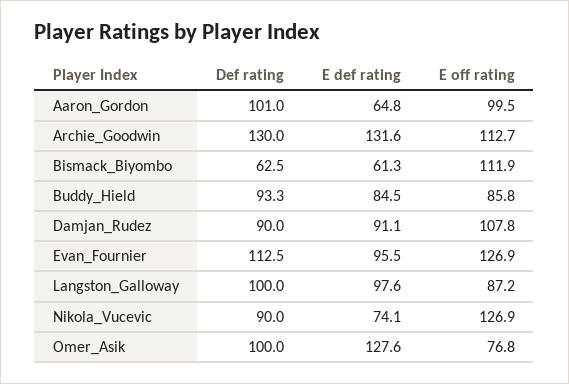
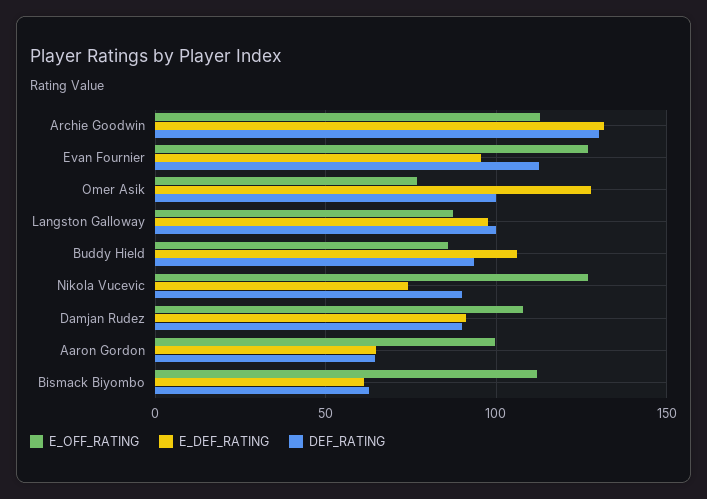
  {
    "Def rating": {
-     "Aaron_Gordon": 101,
+     "Aaron_Gordon": 65,
      "Archie_Goodwin": 130,
      "Bismack_Biyombo": 62.5,
      "Buddy_Hield": 93.3,
      "Damjan_Rudez": 90,
      "Evan_Fournier": 112.5,
      "Langston_Galloway": 100,
      "Nikola_Vucevic": 90,
      "Omer_Asik": 100
    },
    "E def rating": {
      "Aaron_Gordon": 64.8,
      "Archie_Goodwin": 131.6,
      "Bismack_Biyombo": 61.3,
-     "Buddy_Hield": 84.5,
+     "Buddy_Hield": 105,
      "Damjan_Rudez": 91.1,
      "Evan_Fournier": 95.5,
      "Langston_Galloway": 97.6,
      "Nikola_Vucevic": 74.1,
      "Omer_Asik": 127.6
    },
    "E off rating": {
      "Aaron_Gordon": 99.5,
      "Archie_Goodwin": 112.7,
      "Bismack_Biyombo": 111.9,
      "Buddy_Hield": 85.8,
      "Damjan_Rudez": 107.8,
      "Evan_Fournier": 126.9,
      "Langston_Galloway": 87.2,
      "Nikola_Vucevic": 126.9,
      "Omer_Asik": 76.8
    }
  }

